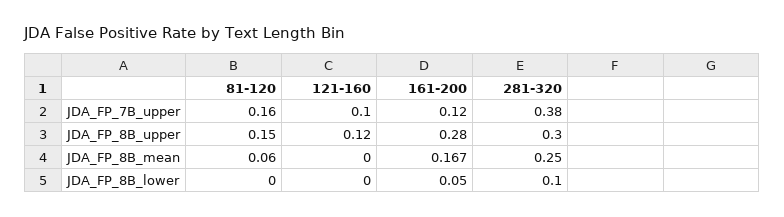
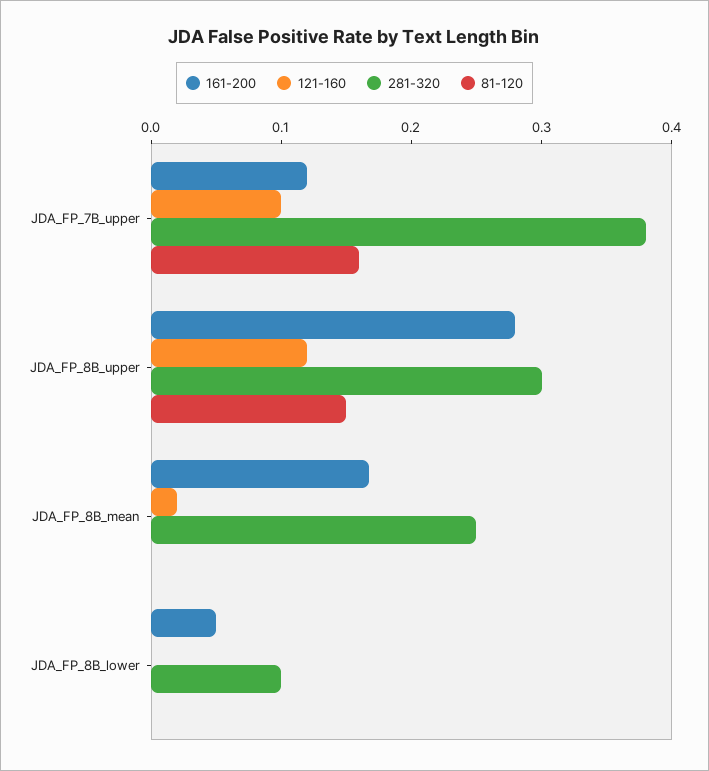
  {
    "81-120": {
      "JDA_FP_7B_upper": 0.16,
      "JDA_FP_8B_upper": 0.15,
-     "JDA_FP_8B_mean": 0.06,
+     "JDA_FP_8B_mean": 0,
      "JDA_FP_8B_lower": 0
    },
    "121-160": {
      "JDA_FP_7B_upper": 0.1,
      "JDA_FP_8B_upper": 0.12,
-     "JDA_FP_8B_mean": 0,
+     "JDA_FP_8B_mean": 0.02,
      "JDA_FP_8B_lower": 0
    },
    "161-200": {
      "JDA_FP_7B_upper": 0.12,
      "JDA_FP_8B_upper": 0.28,
      "JDA_FP_8B_mean": 0.167,
      "JDA_FP_8B_lower": 0.05
    },
    "281-320": {
      "JDA_FP_7B_upper": 0.38,
      "JDA_FP_8B_upper": 0.3,
      "JDA_FP_8B_mean": 0.25,
      "JDA_FP_8B_lower": 0.1
    }
  }

